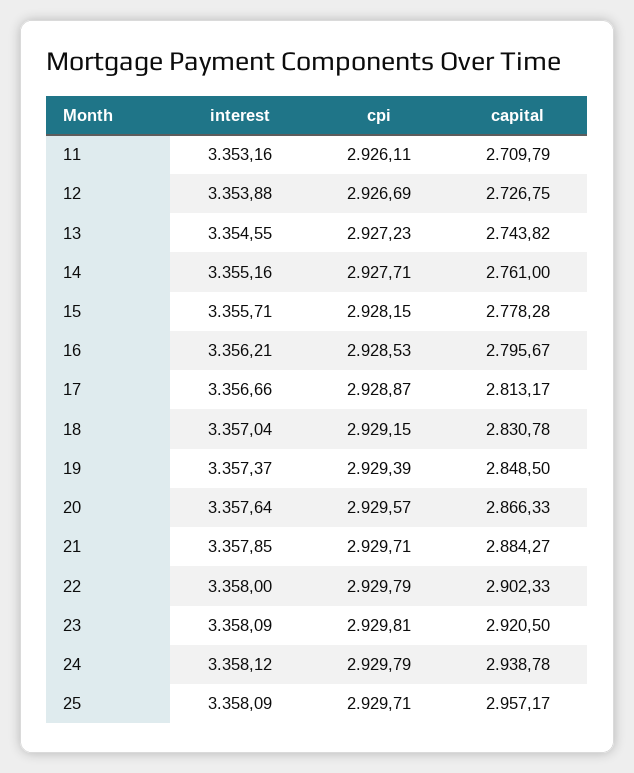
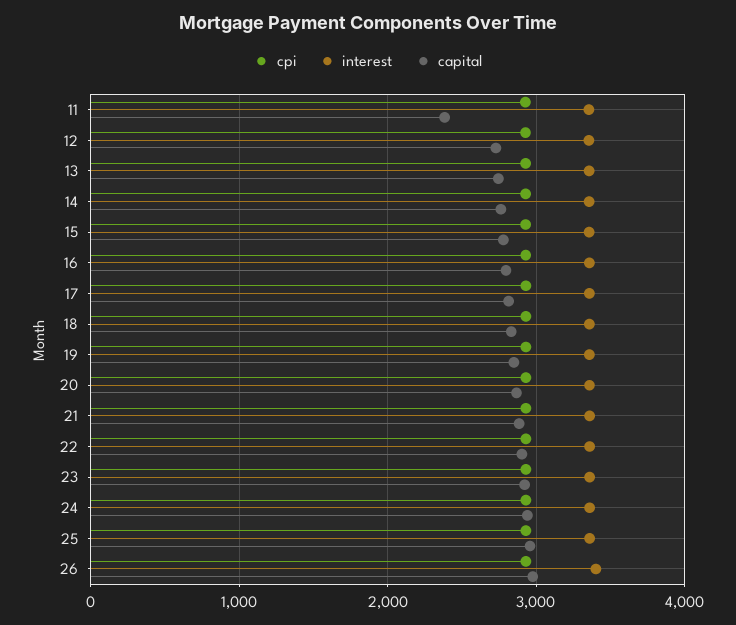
  {
    "interest": {
      "11": 3353.16,
      "12": 3353.88,
      "13": 3354.55,
      "14": 3355.16,
      "15": 3355.71,
      "16": 3356.21,
      "17": 3356.66,
      "18": 3357.04,
      "19": 3357.37,
      "20": 3357.64,
      "21": 3357.85,
      "22": 3358,
      "23": 3358.09,
      "24": 3358.12,
-     "25": 3358.09
+     "25": 3358.09,
+     "26": 3400
    },
    "cpi": {
      "11": 2926.11,
      "12": 2926.69,
      "13": 2927.23,
      "14": 2927.71,
      "15": 2928.15,
      "16": 2928.53,
      "17": 2928.87,
      "18": 2929.15,
      "19": 2929.39,
      "20": 2929.57,
      "21": 2929.71,
      "22": 2929.79,
      "23": 2929.81,
      "24": 2929.79,
-     "25": 2929.71
+     "25": 2929.71,
+     "26": 2900
    },
    "capital": {
-     "11": 2709.79,
+     "11": 2400,
      "12": 2726.75,
      "13": 2743.82,
      "14": 2761,
      "15": 2778.28,
      "16": 2795.67,
      "17": 2813.17,
      "18": 2830.78,
      "19": 2848.5,
      "20": 2866.33,
      "21": 2884.27,
      "22": 2902.33,
      "23": 2920.5,
      "24": 2938.78,
-     "25": 2957.17
+     "25": 2957.17,
+     "26": 3000
    }
  }

